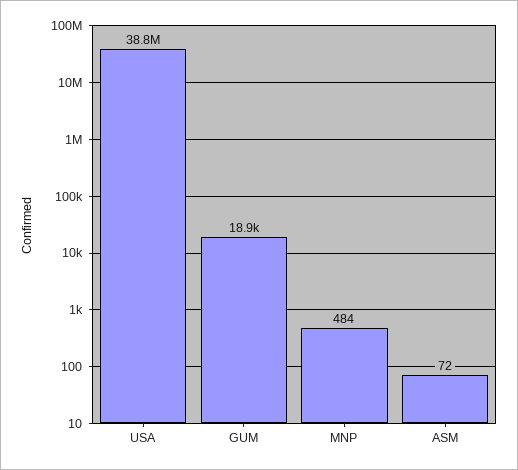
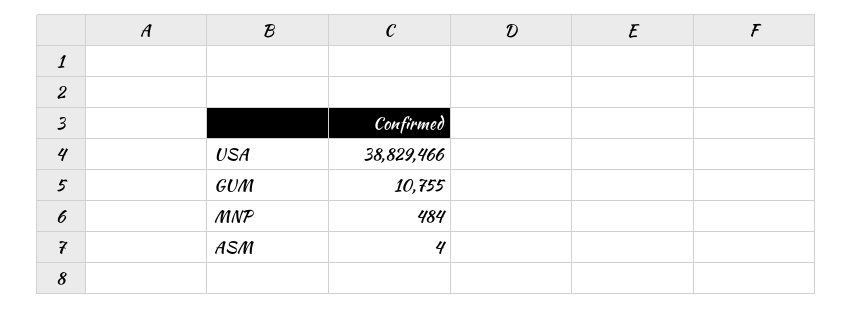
  {
    "USA": 38829466,
-   "GUM": 18900,
+   "GUM": 10755,
    "MNP": 484,
-   "ASM": 72
+   "ASM": 4
  }

